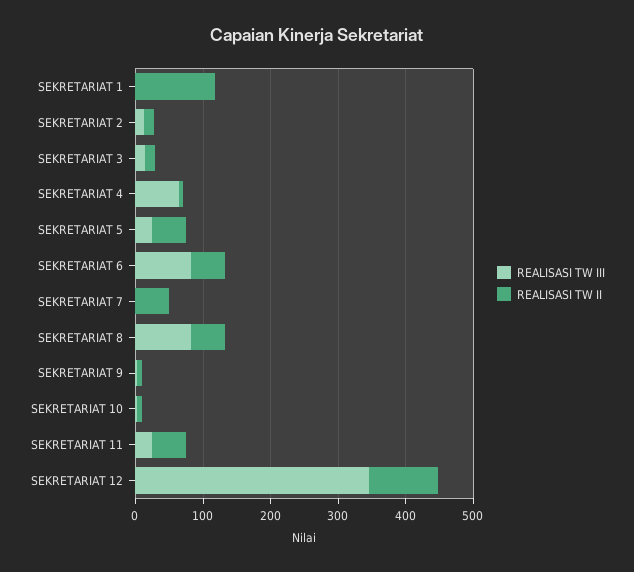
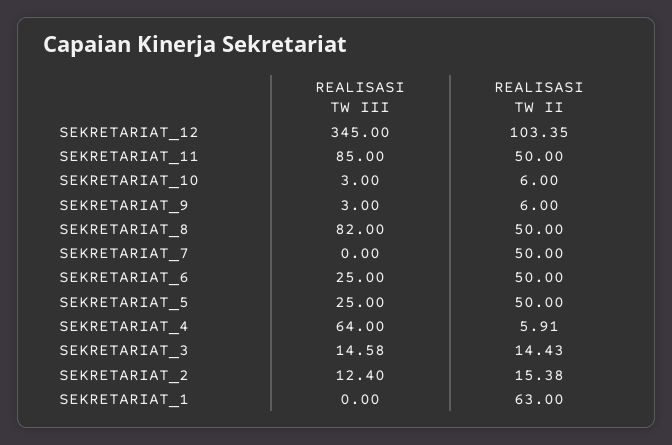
  {
    "REALISASI TW III": {
      "SEKRETARIAT 1": 0,
      "SEKRETARIAT 2": 12.4,
      "SEKRETARIAT 3": 14.58,
      "SEKRETARIAT 4": 64,
      "SEKRETARIAT 5": 25,
-     "SEKRETARIAT 6": 80,
+     "SEKRETARIAT 6": 25,
      "SEKRETARIAT 7": 0,
      "SEKRETARIAT 8": 82,
      "SEKRETARIAT 9": 3,
      "SEKRETARIAT 10": 3,
-     "SEKRETARIAT 11": 20,
+     "SEKRETARIAT 11": 85,
      "SEKRETARIAT 12": 345
    },
    "REALISASI TW II": {
-     "SEKRETARIAT 1": 120,
+     "SEKRETARIAT 1": 63,
      "SEKRETARIAT 2": 15.38,
      "SEKRETARIAT 3": 14.43,
      "SEKRETARIAT 4": 5.91,
      "SEKRETARIAT 5": 50,
      "SEKRETARIAT 6": 50,
      "SEKRETARIAT 7": 50,
      "SEKRETARIAT 8": 50,
      "SEKRETARIAT 9": 6,
      "SEKRETARIAT 10": 6,
      "SEKRETARIAT 11": 50,
      "SEKRETARIAT 12": 103.35
    }
  }

